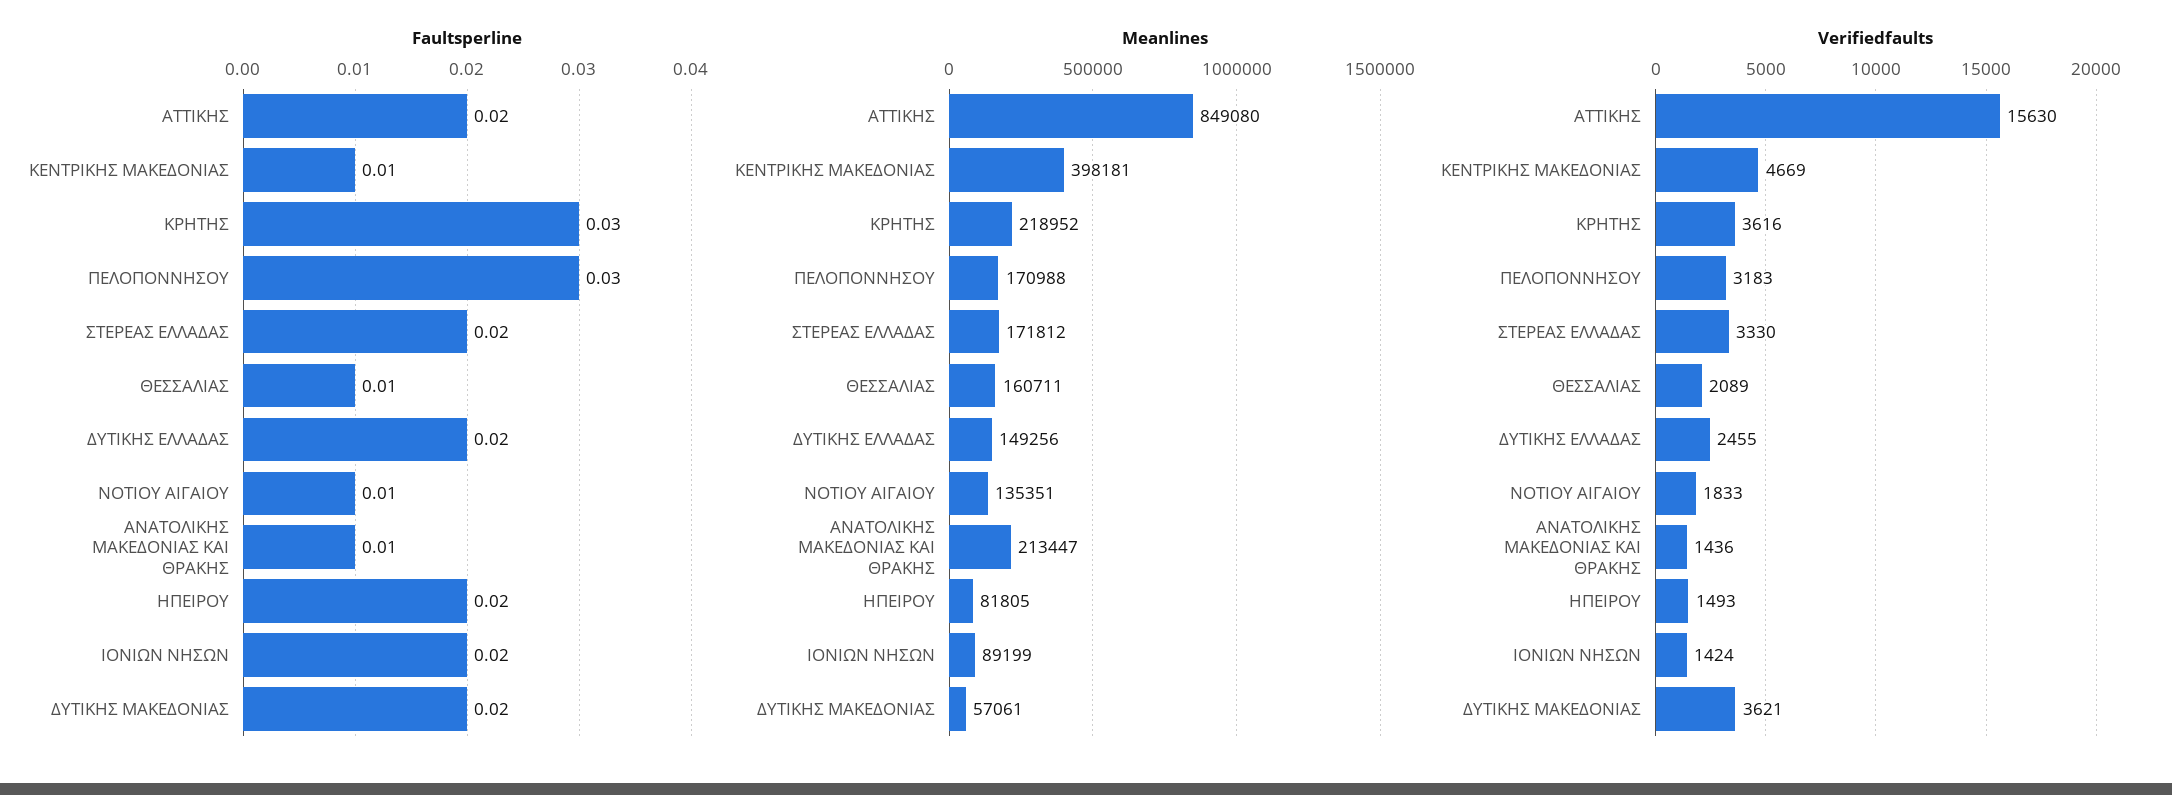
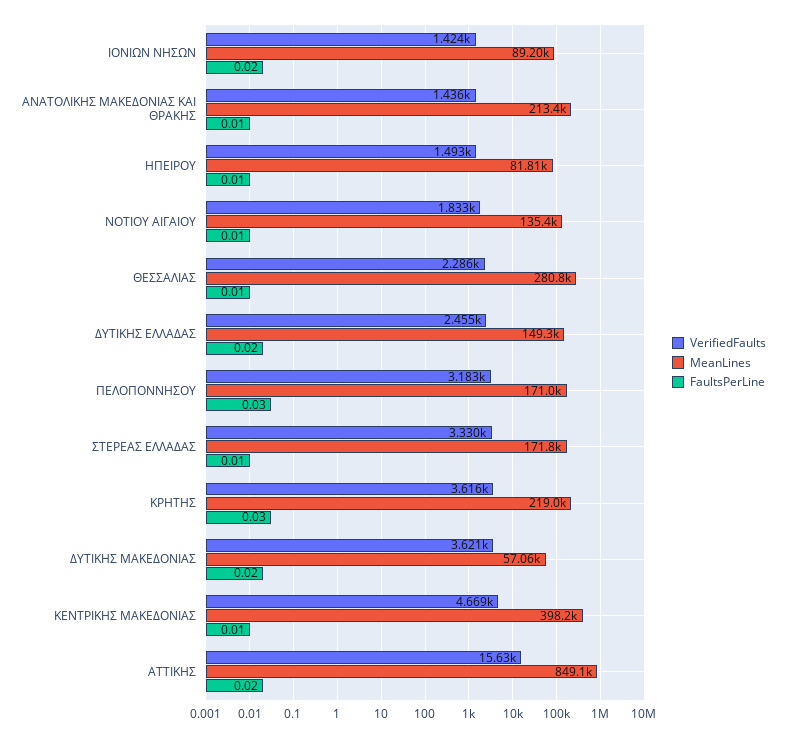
  {
    "Faultsperline": {
      "ΑΤΤΙΚΗΣ": 0.02,
      "ΚΕΝΤΡΙΚΗΣ ΜΑΚΕΔΟΝΙΑΣ": 0.01,
      "ΚΡΗΤΗΣ": 0.03,
      "ΠΕΛΟΠΟΝΝΗΣΟΥ": 0.03,
-     "ΣΤΕΡΕΑΣ ΕΛΛΑΔΑΣ": 0.02,
+     "ΣΤΕΡΕΑΣ ΕΛΛΑΔΑΣ": 0.01,
      "ΘΕΣΣΑΛΙΑΣ": 0.01,
      "ΔΥΤΙΚΗΣ ΕΛΛΑΔΑΣ": 0.02,
      "ΝΟΤΙΟΥ ΑΙΓΑΙΟΥ": 0.01,
      "ΑΝΑΤΟΛΙΚΗΣ ΜΑΚΕΔΟΝΙΑΣ ΚΑΙ ΘΡΑΚΗΣ": 0.01,
-     "ΗΠΕΙΡΟΥ": 0.02,
+     "ΗΠΕΙΡΟΥ": 0.01,
      "ΙΟΝΙΩΝ ΝΗΣΩΝ": 0.02,
      "ΔΥΤΙΚΗΣ ΜΑΚΕΔΟΝΙΑΣ": 0.02
    },
    "Meanlines": {
      "ΑΤΤΙΚΗΣ": 849080,
      "ΚΕΝΤΡΙΚΗΣ ΜΑΚΕΔΟΝΙΑΣ": 398181,
      "ΚΡΗΤΗΣ": 218952,
      "ΠΕΛΟΠΟΝΝΗΣΟΥ": 170988,
      "ΣΤΕΡΕΑΣ ΕΛΛΑΔΑΣ": 171812,
-     "ΘΕΣΣΑΛΙΑΣ": 160711,
+     "ΘΕΣΣΑΛΙΑΣ": 280800,
      "ΔΥΤΙΚΗΣ ΕΛΛΑΔΑΣ": 149256,
      "ΝΟΤΙΟΥ ΑΙΓΑΙΟΥ": 135351,
      "ΑΝΑΤΟΛΙΚΗΣ ΜΑΚΕΔΟΝΙΑΣ ΚΑΙ ΘΡΑΚΗΣ": 213447,
      "ΗΠΕΙΡΟΥ": 81805,
      "ΙΟΝΙΩΝ ΝΗΣΩΝ": 89199,
      "ΔΥΤΙΚΗΣ ΜΑΚΕΔΟΝΙΑΣ": 57061
    },
    "Verifiedfaults": {
      "ΑΤΤΙΚΗΣ": 15630,
      "ΚΕΝΤΡΙΚΗΣ ΜΑΚΕΔΟΝΙΑΣ": 4669,
      "ΚΡΗΤΗΣ": 3616,
      "ΠΕΛΟΠΟΝΝΗΣΟΥ": 3183,
      "ΣΤΕΡΕΑΣ ΕΛΛΑΔΑΣ": 3330,
-     "ΘΕΣΣΑΛΙΑΣ": 2089,
+     "ΘΕΣΣΑΛΙΑΣ": 2286,
      "ΔΥΤΙΚΗΣ ΕΛΛΑΔΑΣ": 2455,
      "ΝΟΤΙΟΥ ΑΙΓΑΙΟΥ": 1833,
      "ΑΝΑΤΟΛΙΚΗΣ ΜΑΚΕΔΟΝΙΑΣ ΚΑΙ ΘΡΑΚΗΣ": 1436,
      "ΗΠΕΙΡΟΥ": 1493,
      "ΙΟΝΙΩΝ ΝΗΣΩΝ": 1424,
      "ΔΥΤΙΚΗΣ ΜΑΚΕΔΟΝΙΑΣ": 3621
    }
  }

